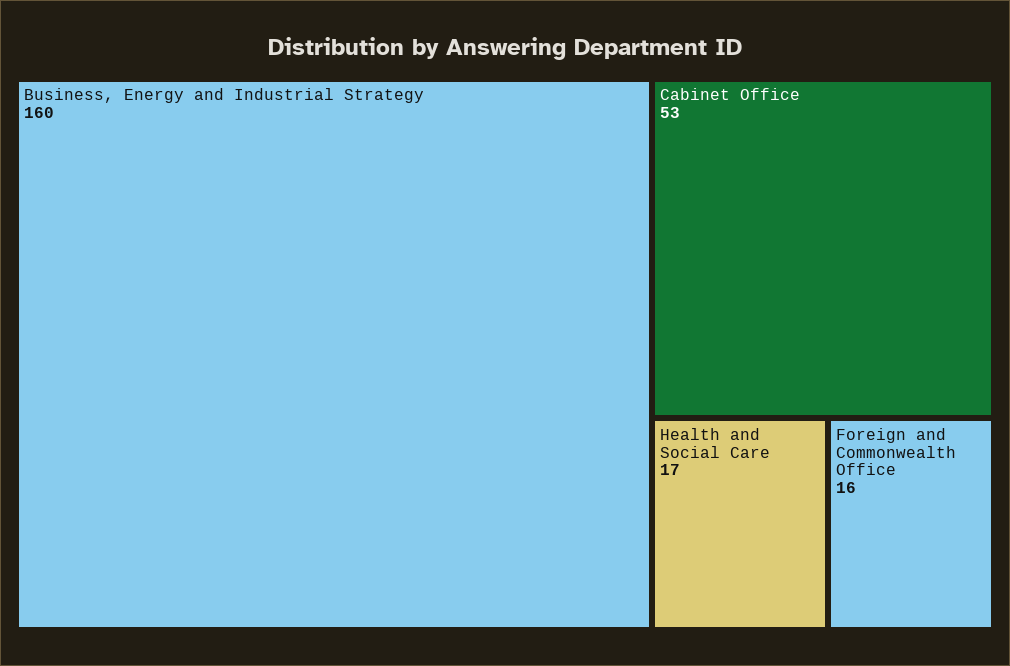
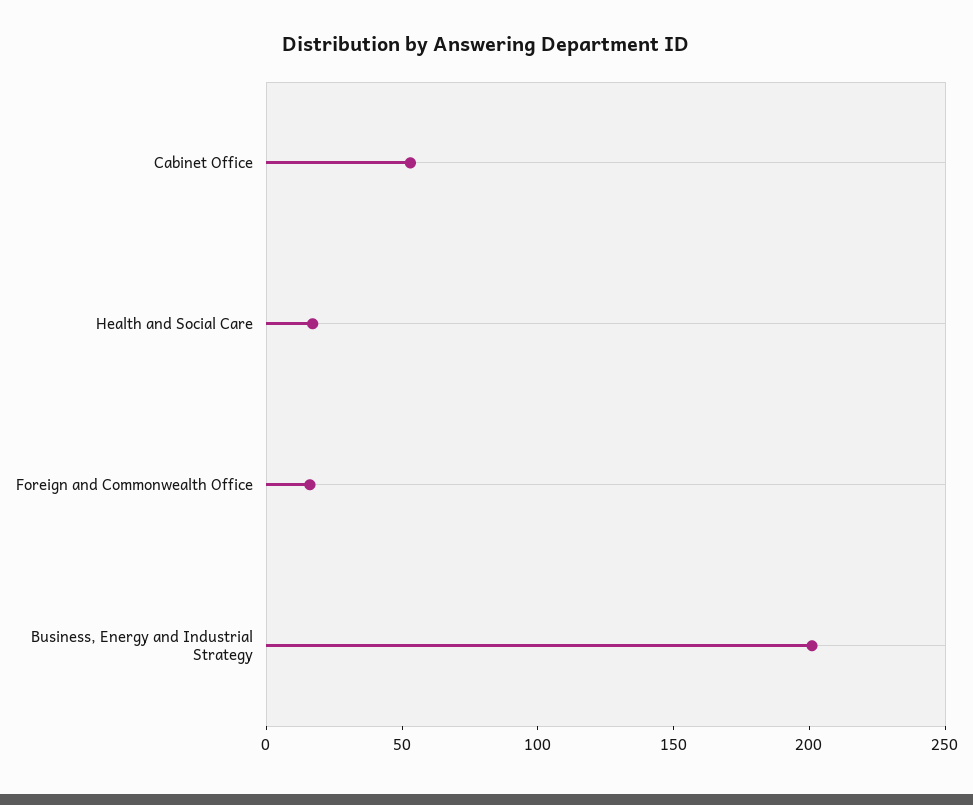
  {
-   "Business, Energy and Industrial Strategy": 160,
+   "Business, Energy and Industrial Strategy": 200,
    "Cabinet Office": 53,
    "Health and Social Care": 17,
    "Foreign and Commonwealth Office": 16
  }

